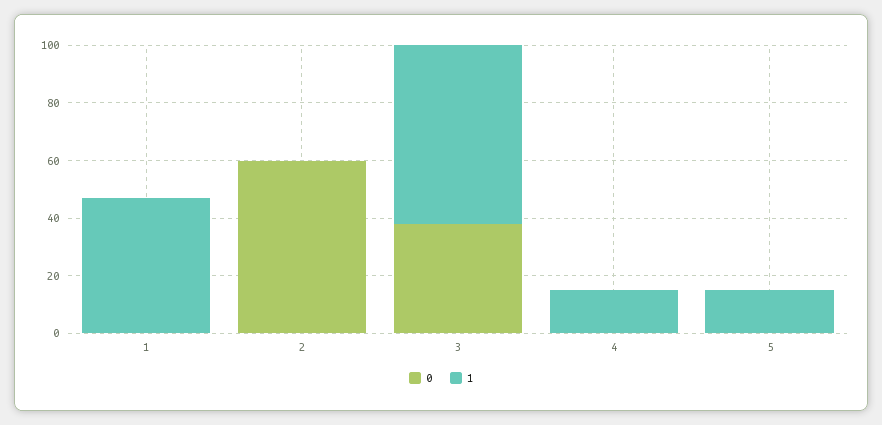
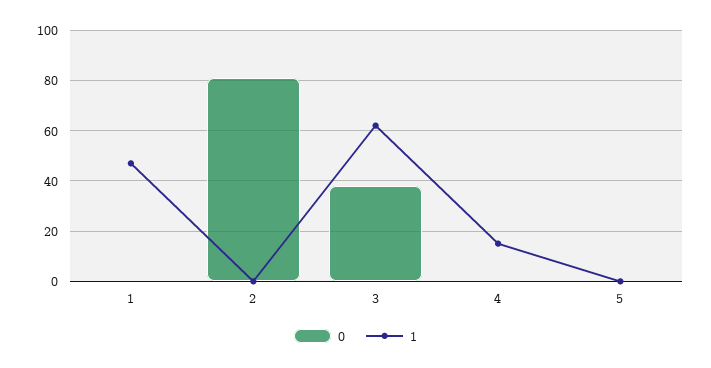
  {
    "0": {
      "1": 0,
-     "2": 60,
+     "2": 80,
      "3": 40,
      "4": 0,
      "5": 0
    },
    "1": {
      "1": 45,
      "2": 0,
      "3": 60,
      "4": 15,
-     "5": 15
+     "5": 0
    }
  }

